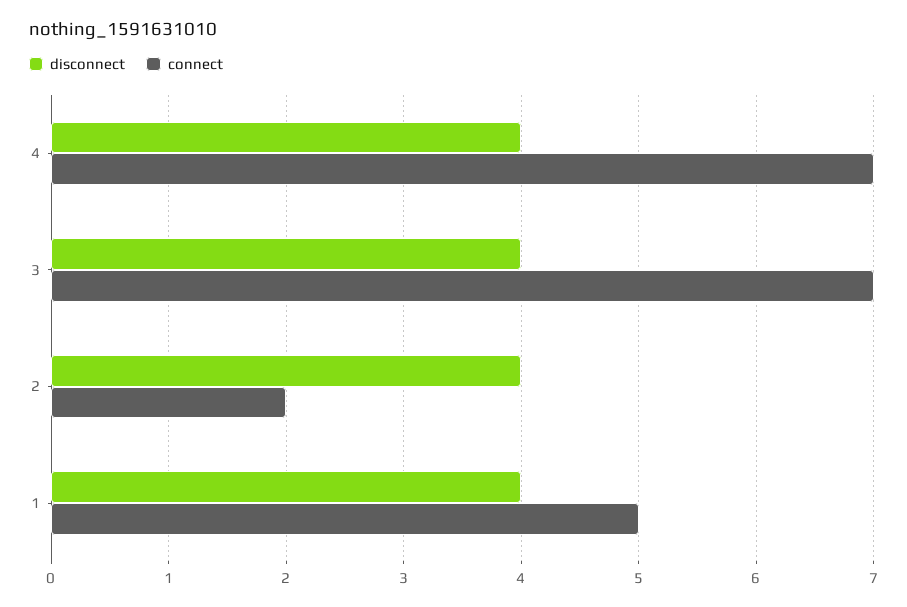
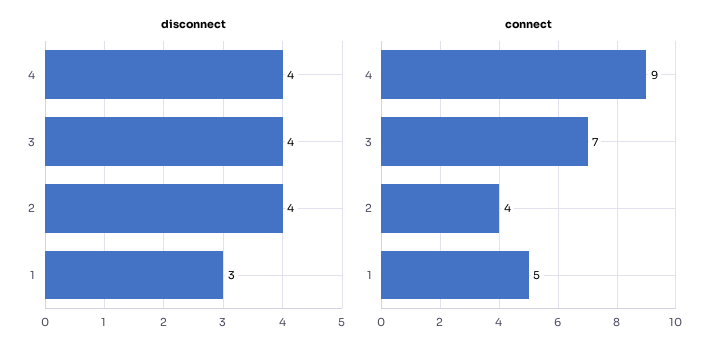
  {
    "disconnect": {
      "4": 4,
      "3": 4,
      "2": 4,
-     "1": 4
+     "1": 3
    },
    "connect": {
-     "4": 7,
+     "4": 9,
      "3": 7,
-     "2": 2,
+     "2": 4,
      "1": 5
    }
  }

